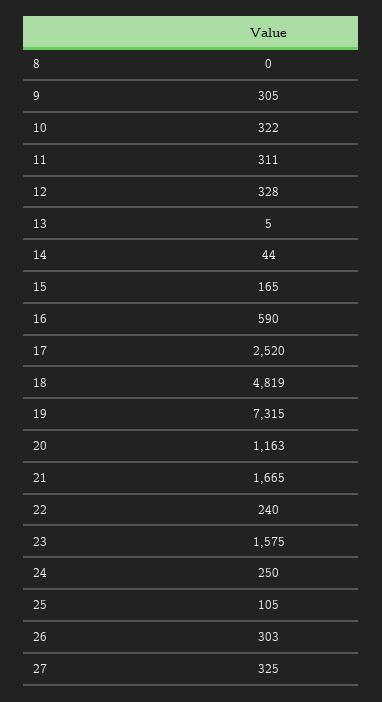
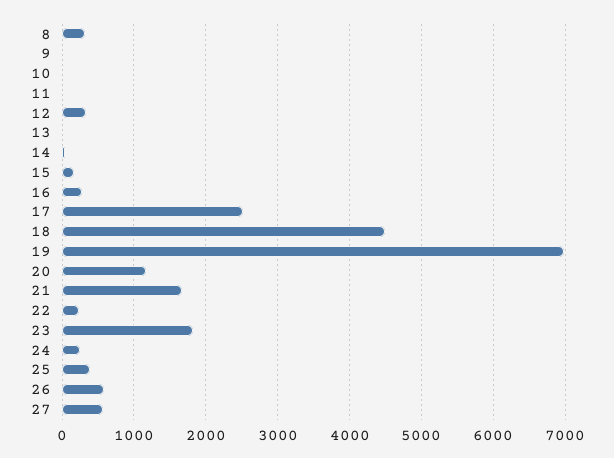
  {
-   "8": 0,
+   "8": 300,
-   "9": 305,
+   "9": 0,
-   "10": 322,
+   "10": 0,
-   "11": 311,
+   "11": 0,
    "12": 328,
    "13": 5,
    "14": 44,
    "15": 165,
-   "16": 590,
+   "16": 300,
    "17": 2520,
-   "18": 4819,
+   "18": 4500,
-   "19": 7315,
+   "19": 7000,
    "20": 1163,
    "21": 1665,
    "22": 240,
-   "23": 1575,
+   "23": 1800,
    "24": 250,
-   "25": 105,
+   "25": 400,
-   "26": 303,
+   "26": 600,
-   "27": 325
+   "27": 600
  }

